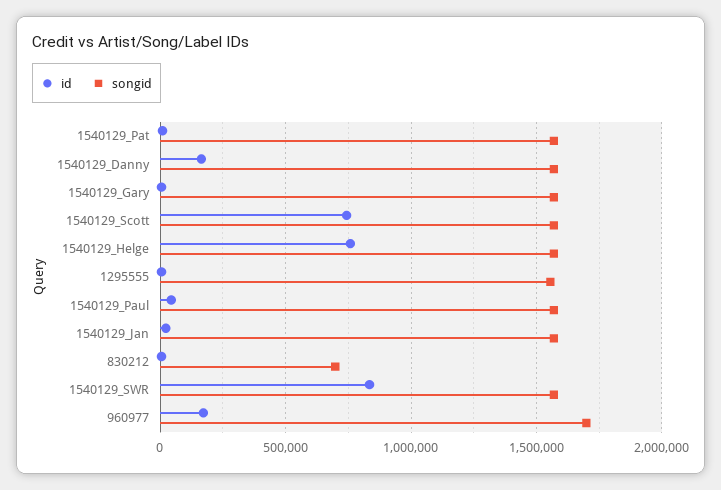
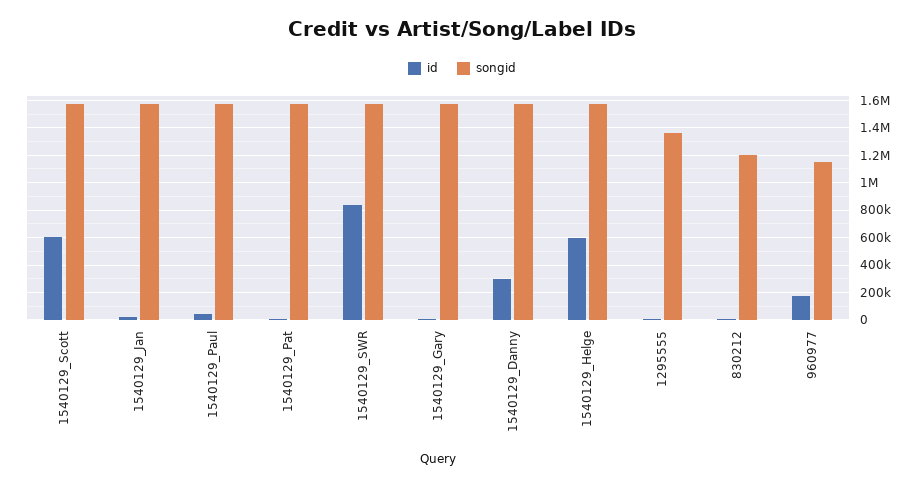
  {
    "id": {
      "1540129_Pat": 0,
-     "1540129_Danny": 150000,
+     "1540129_Danny": 300000,
      "1540129_Gary": 0,
-     "1540129_Scott": 750000,
+     "1540129_Scott": 600000,
-     "1540129_Helge": 750000,
+     "1540129_Helge": 600000,
      "1295555": 0,
      "1540129_Paul": 50000,
      "1540129_Jan": 0,
      "830212": 0,
      "1540129_SWR": 850000,
      "960977": 150000
    },
    "songid": {
      "1540129_Pat": 1550000,
      "1540129_Danny": 1550000,
      "1540129_Gary": 1550000,
      "1540129_Scott": 1550000,
      "1540129_Helge": 1550000,
-     "1295555": 1550000,
+     "1295555": 1350000,
      "1540129_Paul": 1550000,
      "1540129_Jan": 1550000,
-     "830212": 700000,
+     "830212": 1200000,
      "1540129_SWR": 1550000,
-     "960977": 1700000
+     "960977": 1150000
    }
  }

